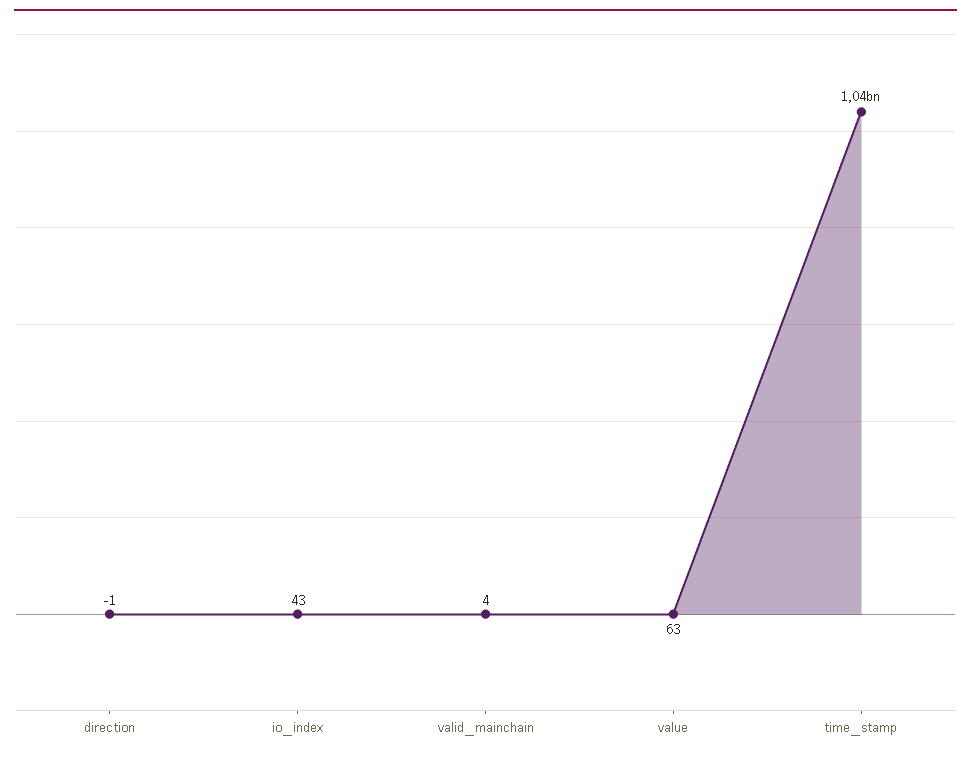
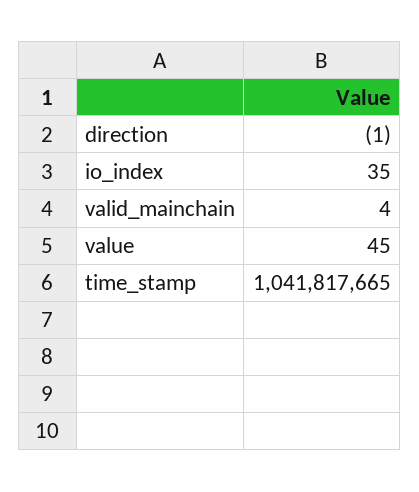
  {
    "direction": -1,
-   "io_index": 43,
+   "io_index": 35,
    "valid_mainchain": 4,
-   "value": 63,
+   "value": 45,
    "time_stamp": 1041817665
  }

